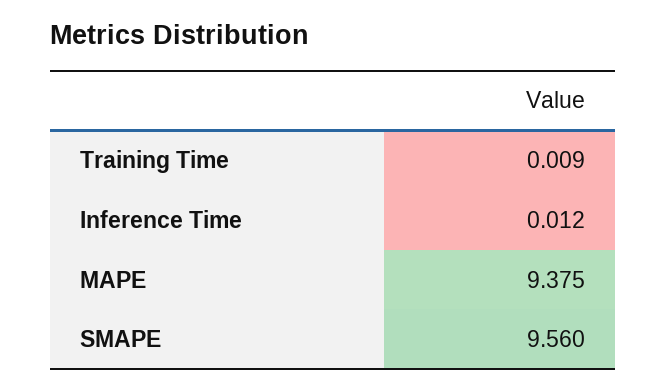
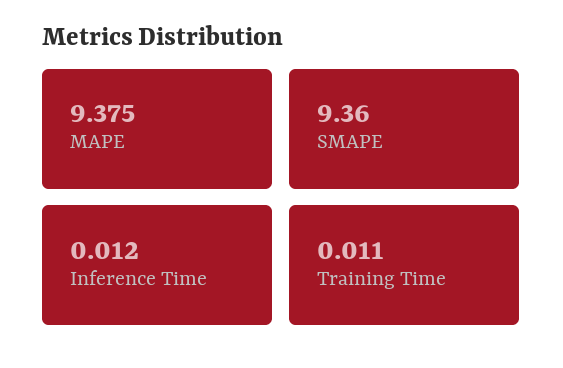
  {
-   "Training Time": 0.009,
+   "Training Time": 0.011,
    "Inference Time": 0.012,
    "MAPE": 9.375,
-   "SMAPE": 9.56
+   "SMAPE": 9.36
  }

